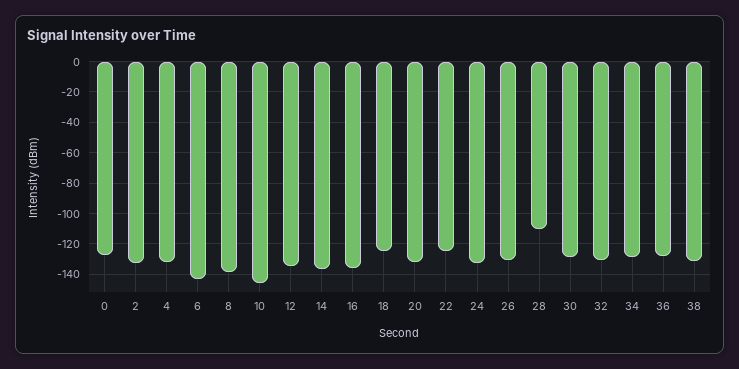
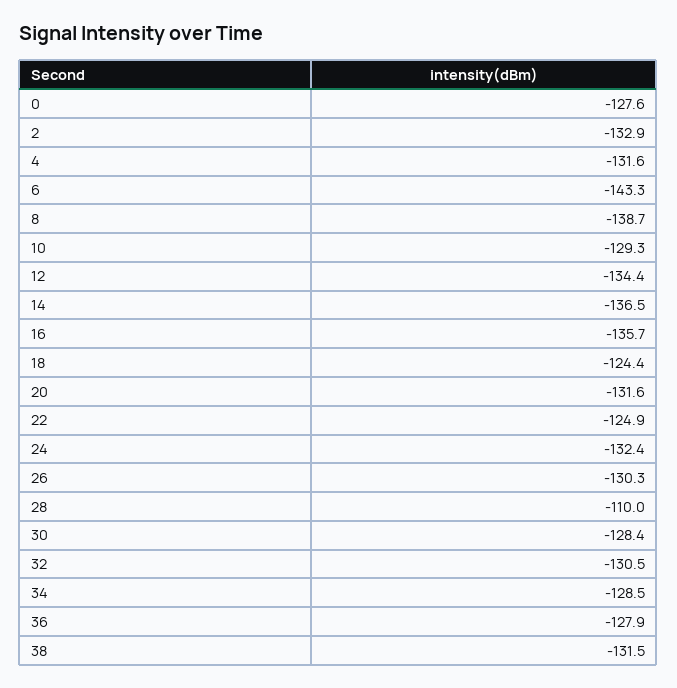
  {
    "0": -127.6,
    "2": -132.9,
    "4": -131.6,
    "6": -143.3,
    "8": -138.7,
-   "10": -145,
+   "10": -129.3,
    "12": -134.4,
    "14": -136.5,
    "16": -135.7,
    "18": -124.4,
    "20": -131.6,
    "22": -124.9,
    "24": -132.4,
    "26": -130.3,
    "28": -110,
    "30": -128.4,
    "32": -130.5,
    "34": -128.5,
    "36": -127.9,
    "38": -131.5
  }

